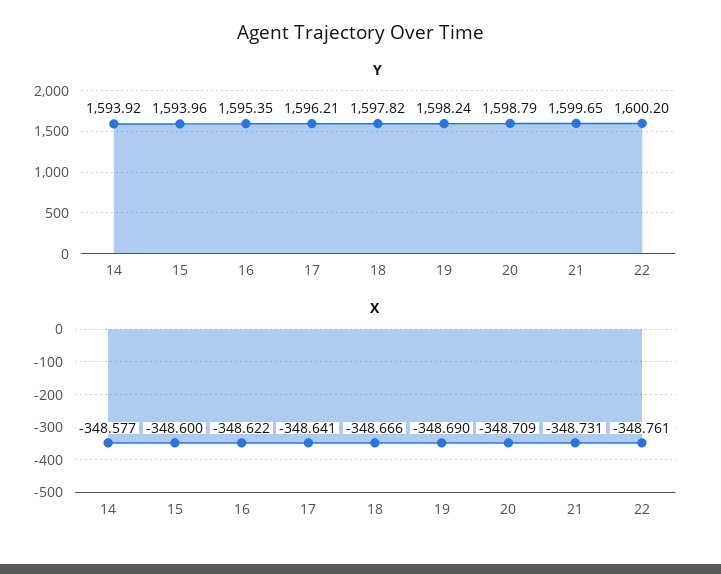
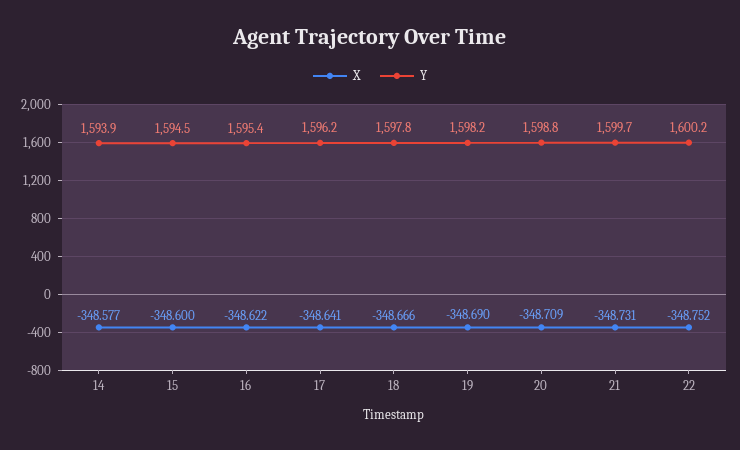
  {
    "Y": {
      "14": 1593.92,
-     "15": 1593.96,
+     "15": 1594.5,
      "16": 1595.35,
      "17": 1596.21,
      "18": 1597.82,
      "19": 1598.24,
      "20": 1598.79,
      "21": 1599.65,
      "22": 1600.2
    },
    "X": {
      "14": -348.577,
      "15": -348.6,
      "16": -348.622,
      "17": -348.641,
      "18": -348.666,
      "19": -348.69,
      "20": -348.709,
      "21": -348.731,
-     "22": -348.761
+     "22": -348.752
    }
  }

